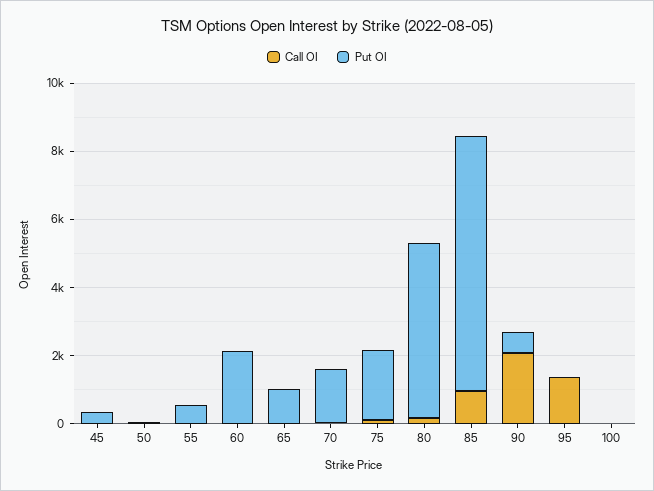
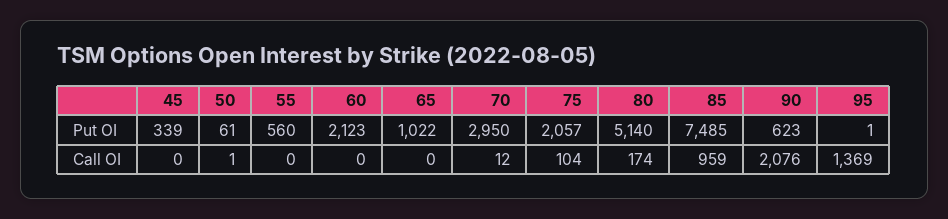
  {
    "Call OI": {
      "45": 0,
      "50": 1,
      "55": 0,
      "60": 0,
      "65": 0,
      "70": 12,
      "75": 104,
      "80": 174,
      "85": 959,
      "90": 2076,
-     "95": 1369,
+     "95": 1369
-     "100": 0
    },
    "Put OI": {
      "45": 339,
      "50": 61,
      "55": 560,
      "60": 2123,
      "65": 1022,
-     "70": 1500,
+     "70": 2950,
      "75": 2057,
      "80": 5140,
      "85": 7485,
      "90": 623,
-     "95": 1,
+     "95": 1
-     "100": 0
    }
  }

